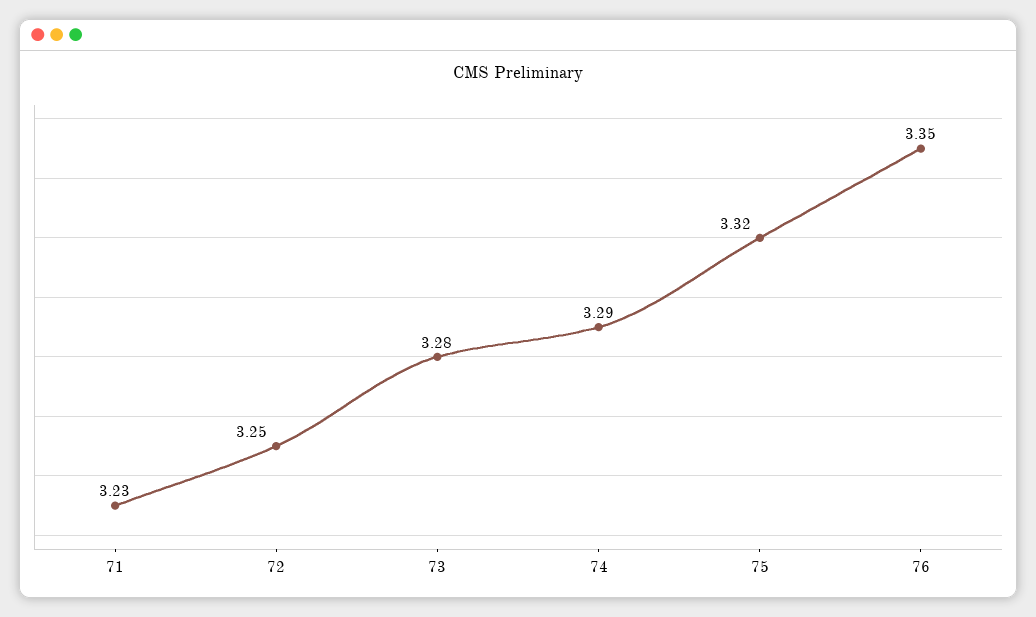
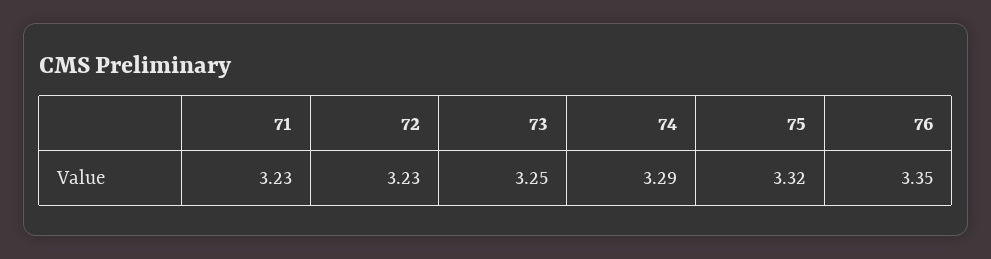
  {
    "71": 3.23,
-   "72": 3.25,
+   "72": 3.23,
-   "73": 3.28,
+   "73": 3.25,
    "74": 3.29,
    "75": 3.32,
    "76": 3.35
  }

